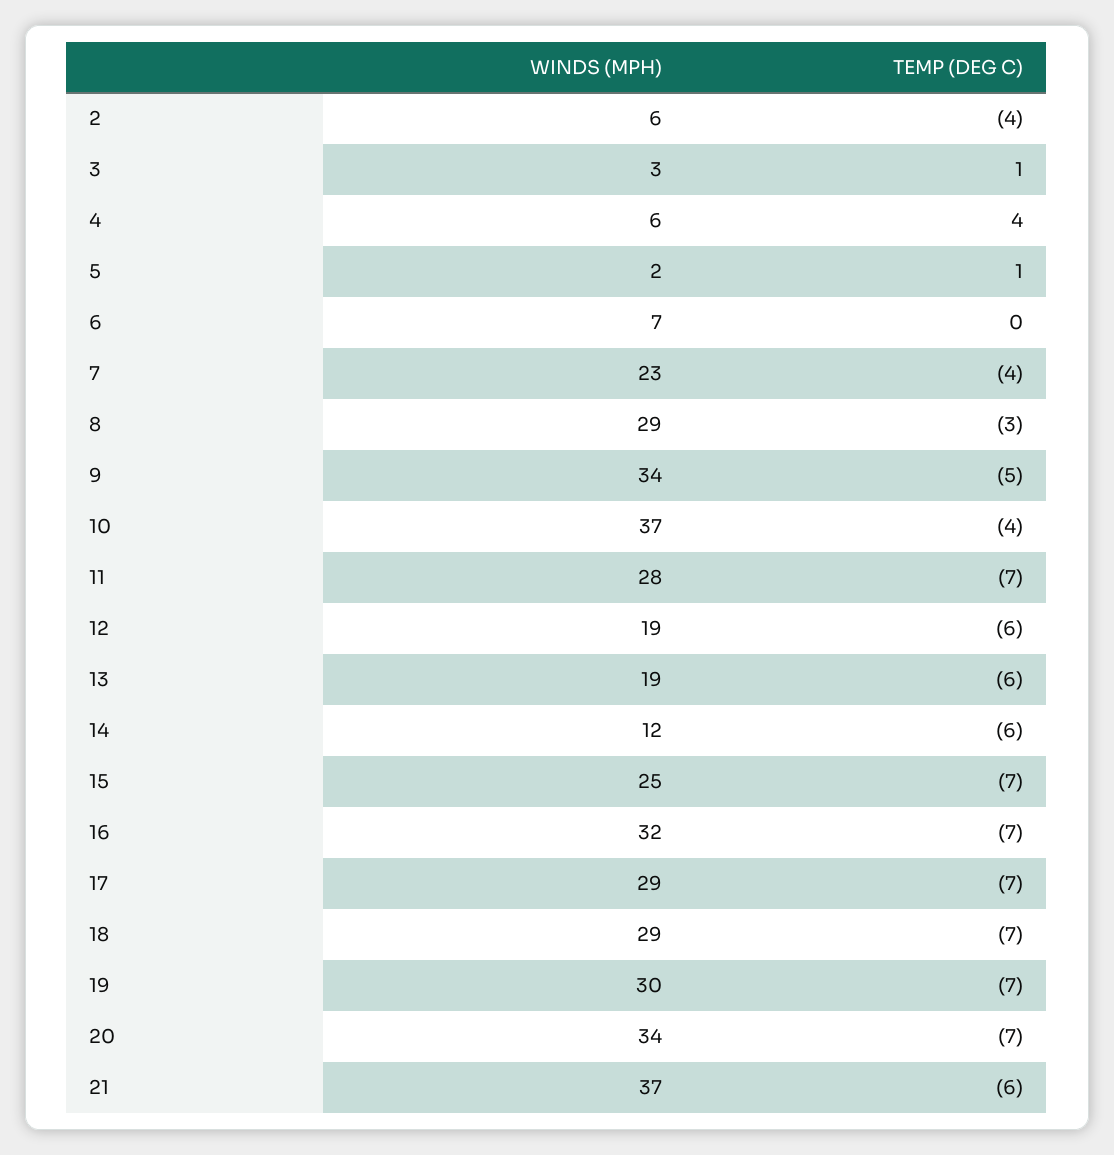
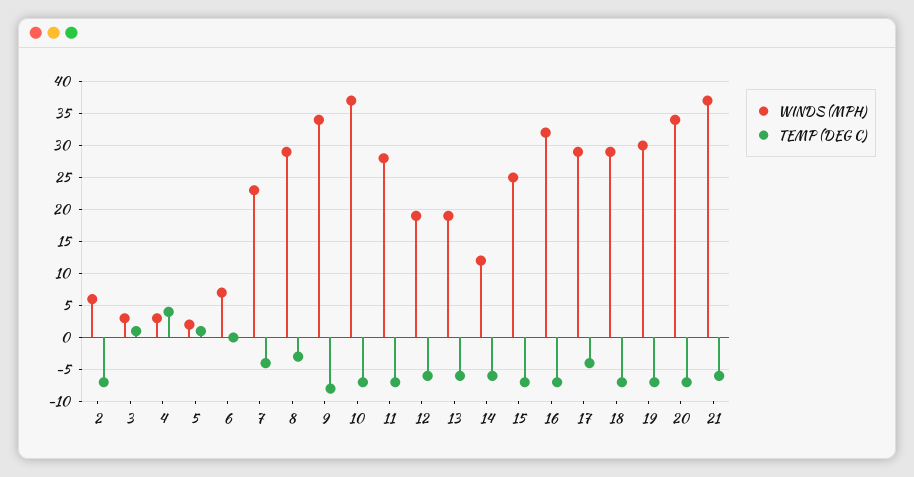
  {
    "WINDS (MPH)": {
      "2": 6,
      "3": 3,
-     "4": 6,
+     "4": 3,
      "5": 2,
      "6": 7,
      "7": 23,
      "8": 29,
      "9": 34,
      "10": 37,
      "11": 28,
      "12": 19,
      "13": 19,
      "14": 12,
      "15": 25,
      "16": 32,
      "17": 29,
      "18": 29,
      "19": 30,
      "20": 34,
      "21": 37
    },
    "TEMP (DEG C)": {
-     "2": -4,
+     "2": -7,
      "3": 1,
      "4": 4,
      "5": 1,
      "6": 0,
      "7": -4,
      "8": -3,
-     "9": -5,
+     "9": -8,
-     "10": -4,
+     "10": -7,
      "11": -7,
      "12": -6,
      "13": -6,
      "14": -6,
      "15": -7,
      "16": -7,
-     "17": -7,
+     "17": -4,
      "18": -7,
      "19": -7,
      "20": -7,
      "21": -6
    }
  }

